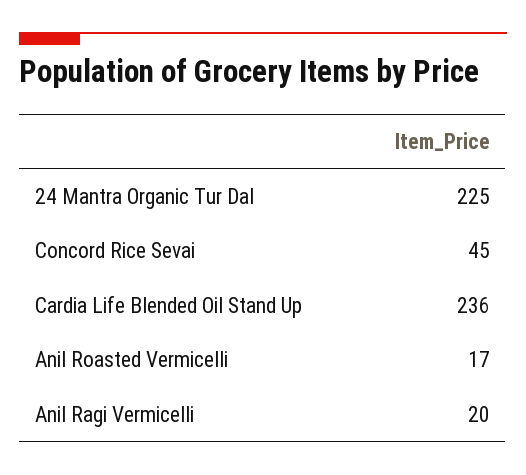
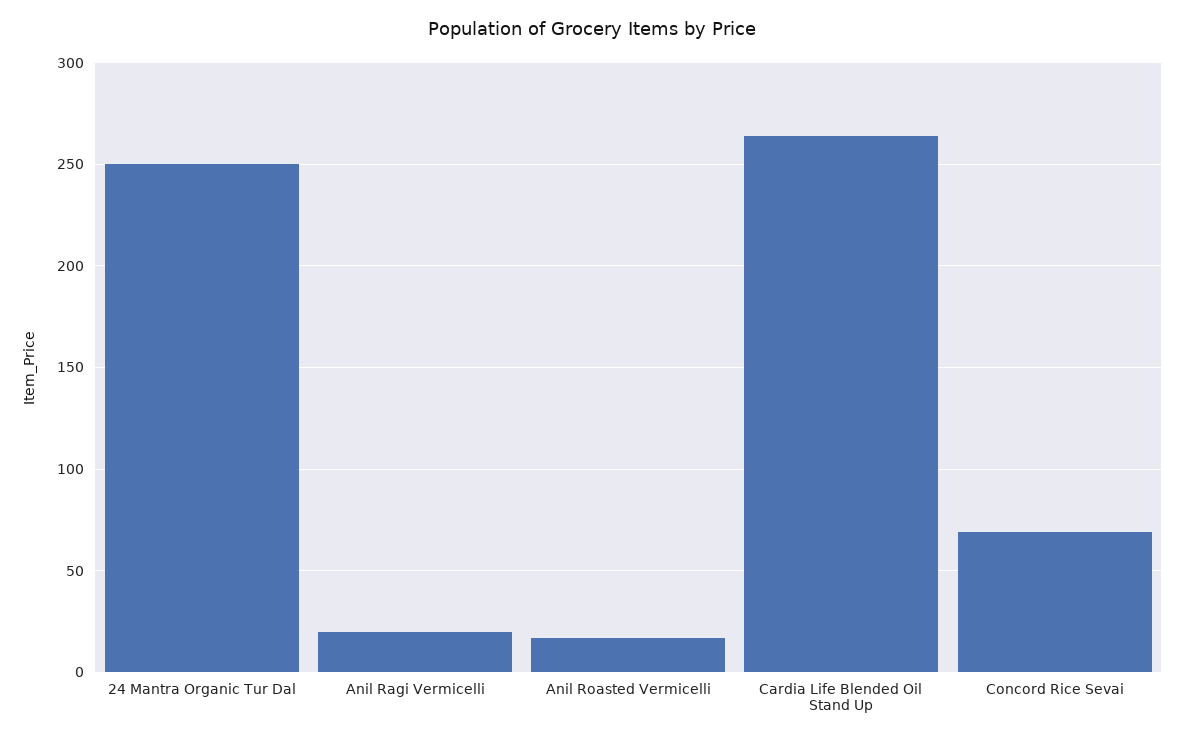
  {
-   "24 Mantra Organic Tur Dal": 225,
+   "24 Mantra Organic Tur Dal": 250,
-   "Concord Rice Sevai": 45,
+   "Concord Rice Sevai": 70,
-   "Cardia Life Blended Oil Stand Up": 236,
+   "Cardia Life Blended Oil Stand Up": 265,
    "Anil Roasted Vermicelli": 17,
    "Anil Ragi Vermicelli": 20
  }

